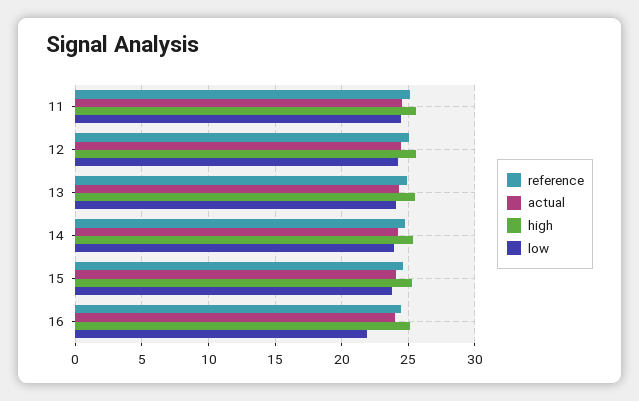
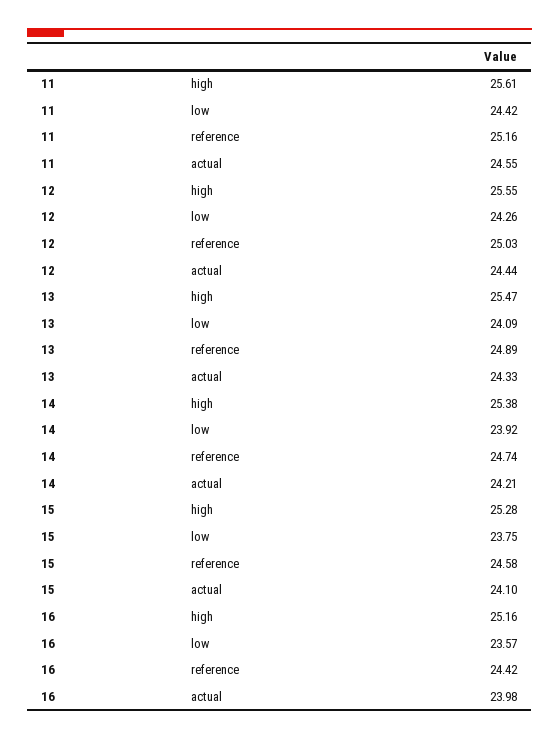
  {
    "reference": {
      "11": 25.16,
      "12": 25.03,
      "13": 24.89,
      "14": 24.74,
      "15": 24.58,
      "16": 24.42
    },
    "actual": {
      "11": 24.55,
      "12": 24.44,
      "13": 24.33,
      "14": 24.21,
      "15": 24.1,
      "16": 23.98
    },
    "high": {
      "11": 25.61,
      "12": 25.55,
      "13": 25.47,
      "14": 25.38,
      "15": 25.28,
      "16": 25.16
    },
    "low": {
      "11": 24.42,
      "12": 24.26,
      "13": 24.09,
      "14": 23.92,
      "15": 23.75,
-     "16": 22
+     "16": 23.57
    }
  }

